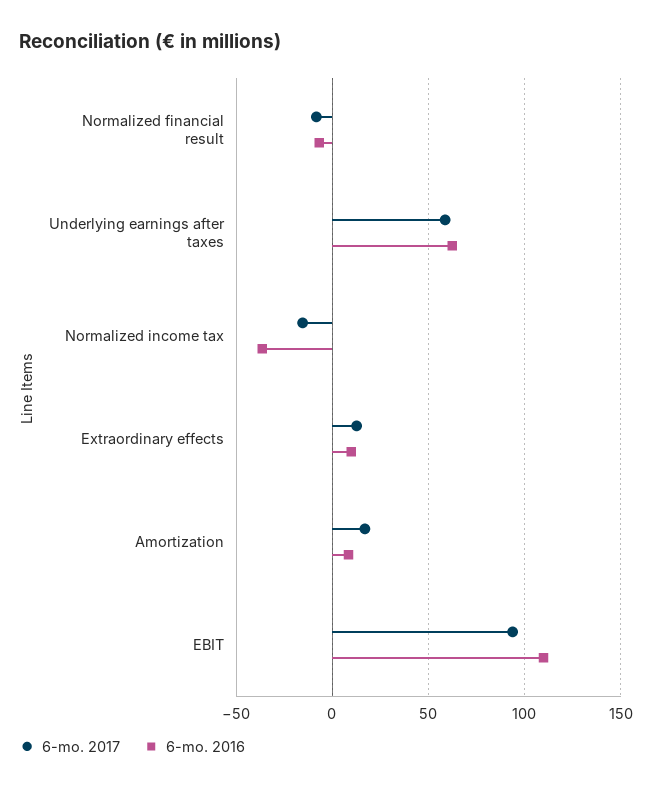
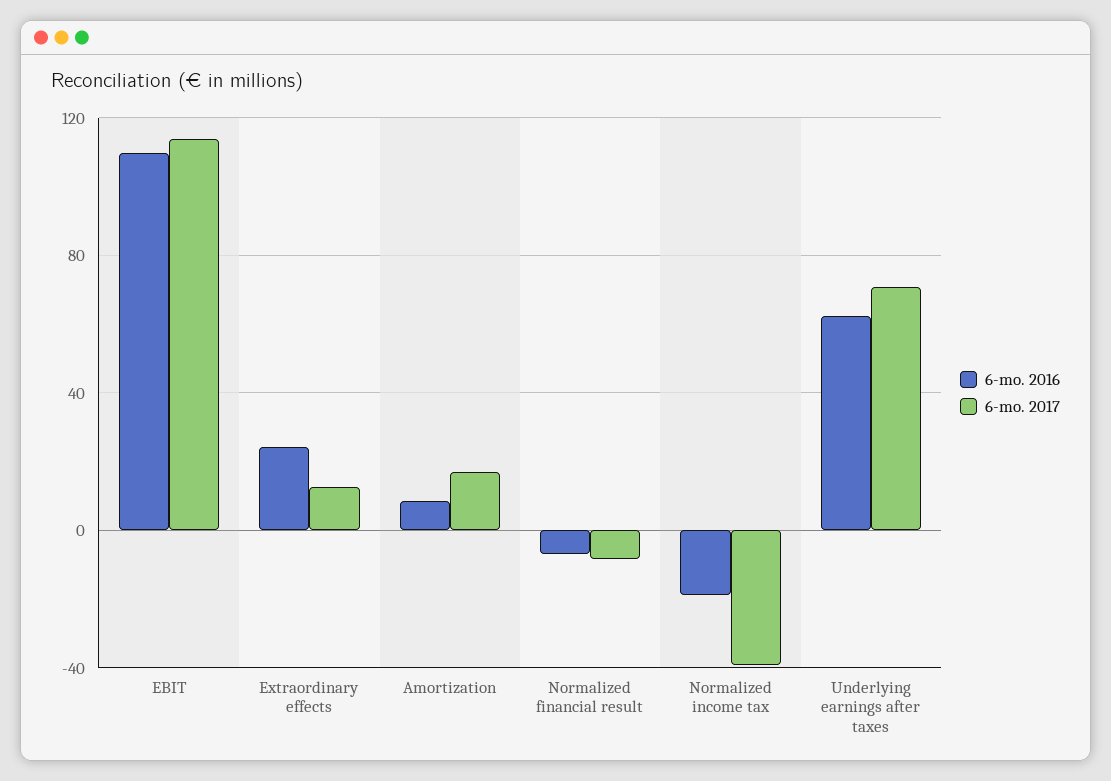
  {
    "6-mo. 2017": {
      "Normalized financial result": -10,
-     "Underlying earnings after taxes": 60,
+     "Underlying earnings after taxes": 70,
-     "Normalized income tax": -15,
+     "Normalized income tax": -40,
      "Extraordinary effects": 15,
      "Amortization": 15,
-     "EBIT": 95
+     "EBIT": 115
    },
    "6-mo. 2016": {
      "Normalized financial result": -5,
      "Underlying earnings after taxes": 60,
-     "Normalized income tax": -35,
+     "Normalized income tax": -20,
-     "Extraordinary effects": 10,
+     "Extraordinary effects": 25,
      "Amortization": 10,
      "EBIT": 110
    }
  }

